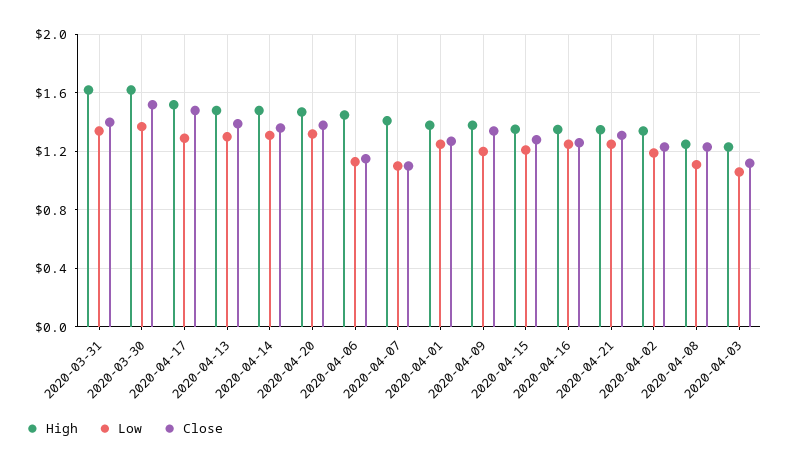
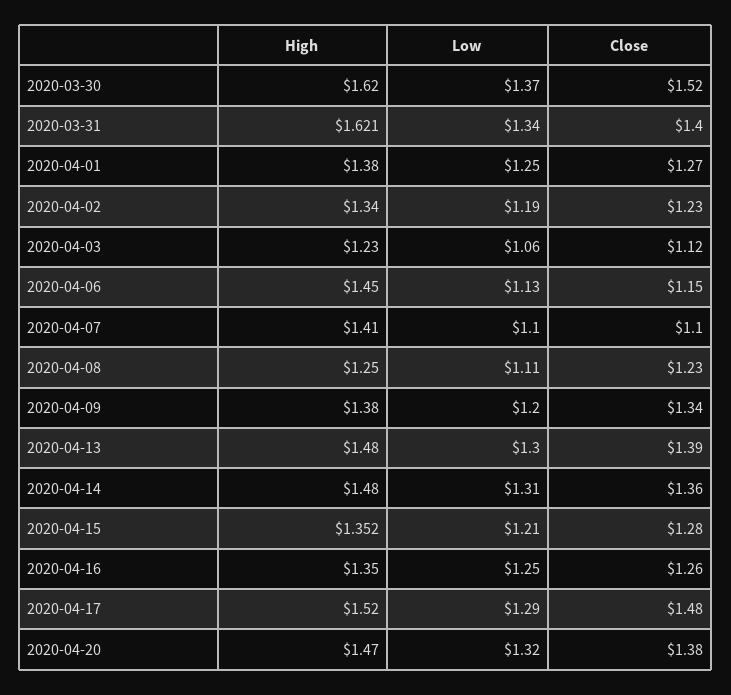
  {
    "High": {
      "2020-03-31": 1.621,
      "2020-03-30": 1.62,
      "2020-04-17": 1.52,
      "2020-04-13": 1.48,
      "2020-04-14": 1.48,
      "2020-04-20": 1.47,
      "2020-04-06": 1.45,
      "2020-04-07": 1.41,
      "2020-04-01": 1.38,
      "2020-04-09": 1.38,
      "2020-04-15": 1.352,
      "2020-04-16": 1.35,
-     "2020-04-21": 1.35,
      "2020-04-02": 1.34,
      "2020-04-08": 1.25,
      "2020-04-03": 1.23
    },
    "Low": {
      "2020-03-31": 1.34,
      "2020-03-30": 1.37,
      "2020-04-17": 1.29,
      "2020-04-13": 1.3,
      "2020-04-14": 1.31,
      "2020-04-20": 1.32,
      "2020-04-06": 1.13,
      "2020-04-07": 1.1,
      "2020-04-01": 1.25,
      "2020-04-09": 1.2,
      "2020-04-15": 1.21,
      "2020-04-16": 1.25,
-     "2020-04-21": 1.25,
      "2020-04-02": 1.19,
      "2020-04-08": 1.11,
      "2020-04-03": 1.06
    },
    "Close": {
      "2020-03-31": 1.4,
      "2020-03-30": 1.52,
      "2020-04-17": 1.48,
      "2020-04-13": 1.39,
      "2020-04-14": 1.36,
      "2020-04-20": 1.38,
      "2020-04-06": 1.15,
      "2020-04-07": 1.1,
      "2020-04-01": 1.27,
      "2020-04-09": 1.34,
      "2020-04-15": 1.28,
      "2020-04-16": 1.26,
-     "2020-04-21": 1.3,
      "2020-04-02": 1.23,
      "2020-04-08": 1.23,
      "2020-04-03": 1.12
    }
  }

